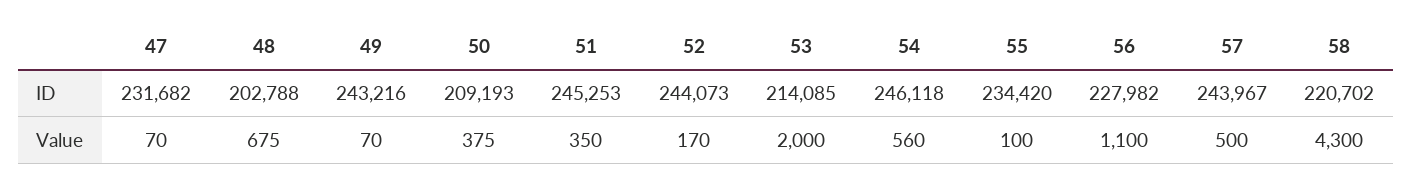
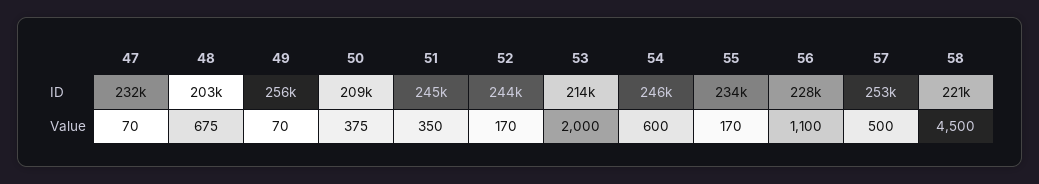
  {
    "47": {
      "ID": 231682,
      "Value": 70
    },
    "48": {
      "ID": 202788,
      "Value": 675
    },
    "49": {
-     "ID": 243216,
+     "ID": 256000,
      "Value": 70
    },
    "50": {
      "ID": 209193,
      "Value": 375
    },
    "51": {
      "ID": 245253,
      "Value": 350
    },
    "52": {
      "ID": 244073,
      "Value": 170
    },
    "53": {
      "ID": 214085,
      "Value": 2000
    },
    "54": {
      "ID": 246118,
-     "Value": 560
+     "Value": 600
    },
    "55": {
      "ID": 234420,
-     "Value": 100
+     "Value": 170
    },
    "56": {
      "ID": 227982,
      "Value": 1100
    },
    "57": {
-     "ID": 243967,
+     "ID": 253000,
      "Value": 500
    },
    "58": {
      "ID": 220702,
-     "Value": 4300
+     "Value": 4500
    }
  }

